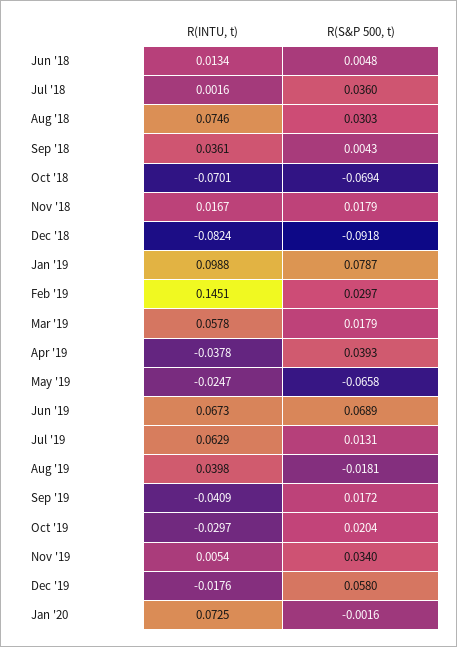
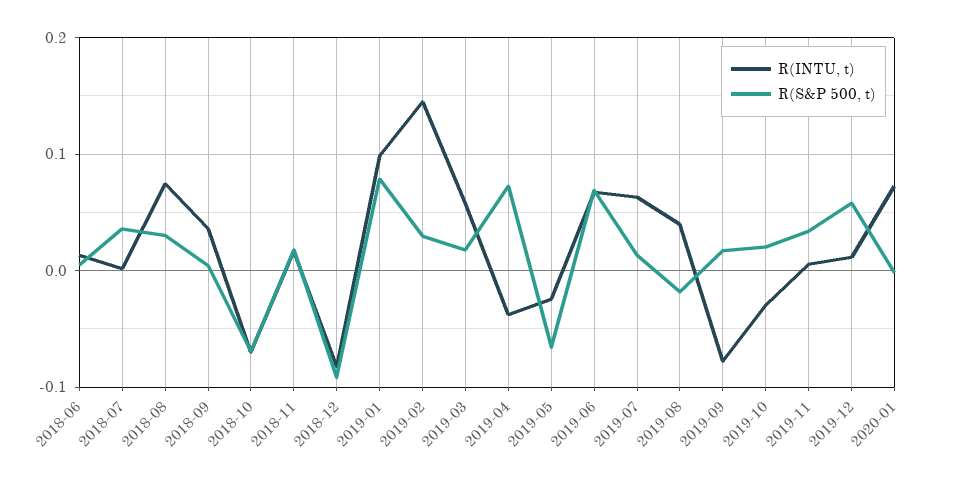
  {
    "R(INTU, t)": {
      "Jun '18": 0.0134,
      "Jul '18": 0.0016,
      "Aug '18": 0.0746,
      "Sep '18": 0.0361,
      "Oct '18": -0.0701,
      "Nov '18": 0.0167,
      "Dec '18": -0.0824,
      "Jan '19": 0.0988,
      "Feb '19": 0.1451,
      "Mar '19": 0.0578,
      "Apr '19": -0.0378,
      "May '19": -0.0247,
      "Jun '19": 0.0673,
      "Jul '19": 0.0629,
      "Aug '19": 0.0398,
-     "Sep '19": -0.0409,
+     "Sep '19": -0.08,
      "Oct '19": -0.0297,
      "Nov '19": 0.0054,
-     "Dec '19": -0.0176,
+     "Dec '19": 0.01,
      "Jan '20": 0.0725
    },
    "R(S&P 500, t)": {
      "Jun '18": 0.0048,
      "Jul '18": 0.036,
      "Aug '18": 0.0303,
      "Sep '18": 0.0043,
      "Oct '18": -0.0694,
      "Nov '18": 0.0179,
      "Dec '18": -0.0918,
      "Jan '19": 0.0787,
      "Feb '19": 0.0297,
      "Mar '19": 0.0179,
-     "Apr '19": 0.0393,
+     "Apr '19": 0.07,
      "May '19": -0.0658,
      "Jun '19": 0.0689,
      "Jul '19": 0.0131,
      "Aug '19": -0.0181,
      "Sep '19": 0.0172,
      "Oct '19": 0.0204,
      "Nov '19": 0.034,
      "Dec '19": 0.058,
      "Jan '20": -0.0016
    }
  }

